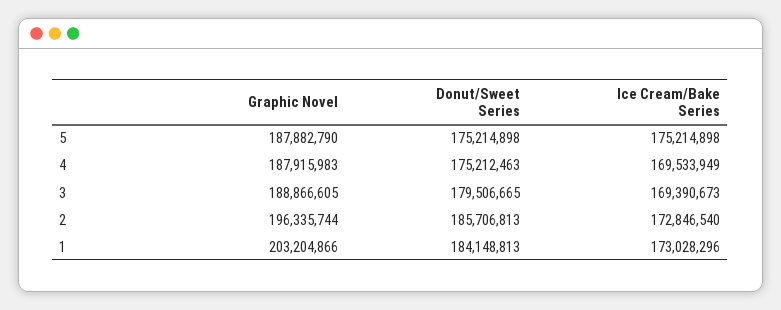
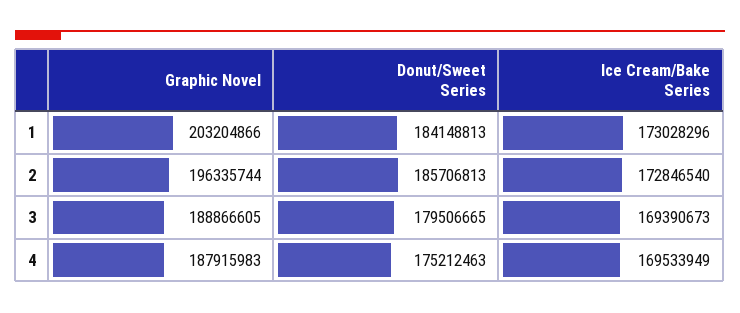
  {
    "Graphic Novel": {
-     "5": 187882790,
      "4": 187915983,
      "3": 188866605,
      "2": 196335744,
      "1": 203204866
    },
    "Donut/Sweet Series": {
-     "5": 175214898,
      "4": 175212463,
      "3": 179506665,
      "2": 185706813,
      "1": 184148813
    },
    "Ice Cream/Bake Series": {
-     "5": 175214898,
      "4": 169533949,
      "3": 169390673,
      "2": 172846540,
      "1": 173028296
    }
  }

